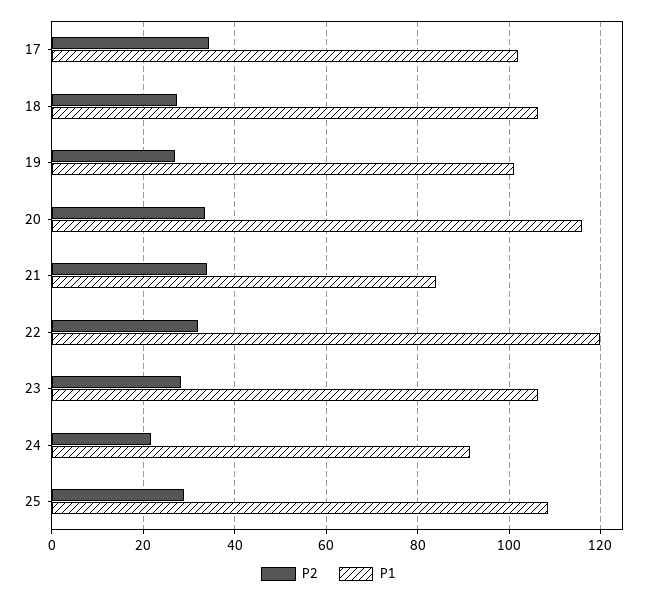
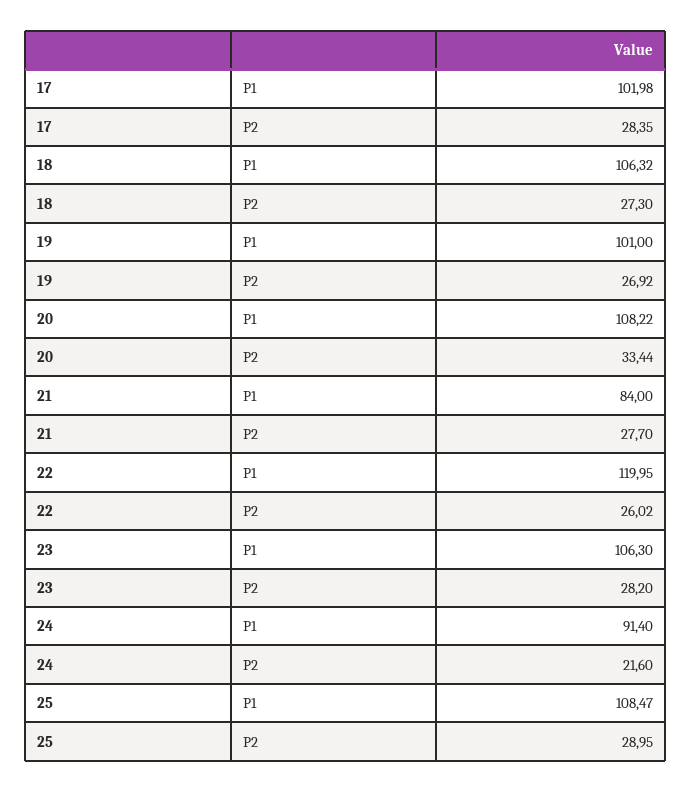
  {
    "P2": {
-     "17": 34,
+     "17": 28.35,
      "18": 27.3,
      "19": 26.92,
      "20": 33.44,
-     "21": 34,
+     "21": 27.7,
-     "22": 32,
+     "22": 26.02,
      "23": 28.2,
      "24": 21.6,
      "25": 28.95
    },
    "P1": {
      "17": 101.98,
      "18": 106.32,
      "19": 101,
-     "20": 116,
+     "20": 108.22,
      "21": 84,
      "22": 119.95,
      "23": 106.3,
      "24": 91.4,
      "25": 108.47
    }
  }

